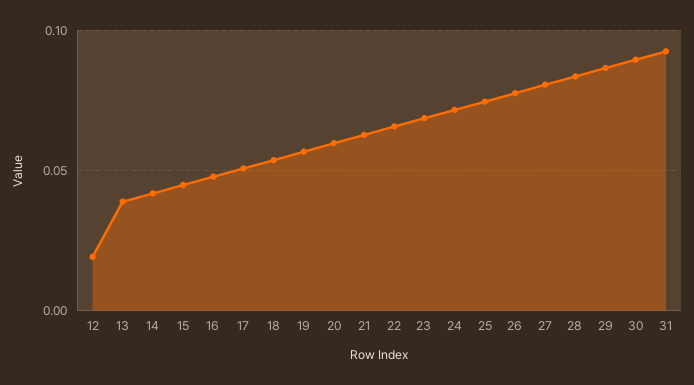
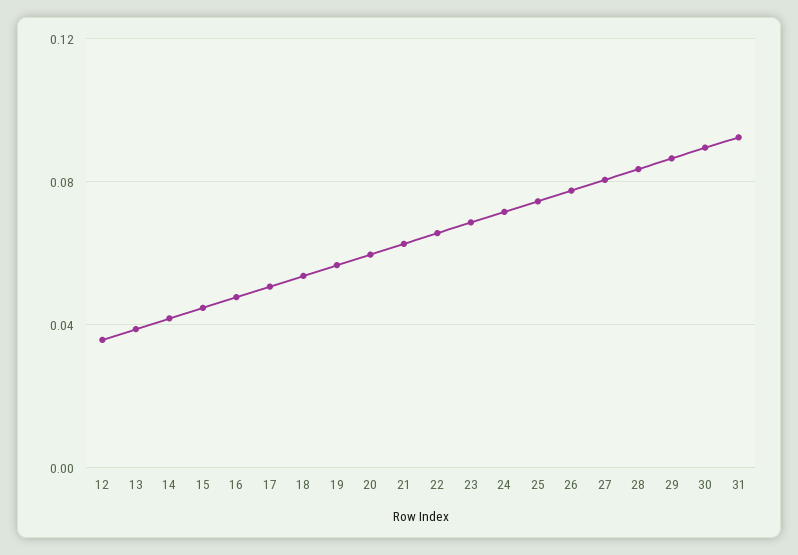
  {
-   "12": 0.02,
+   "12": 0.035,
    "13": 0.04,
    "14": 0.04,
    "15": 0.045,
    "16": 0.05,
    "17": 0.05,
    "18": 0.055,
    "19": 0.055,
    "20": 0.06,
    "21": 0.065,
    "22": 0.065,
    "23": 0.07,
    "24": 0.07,
    "25": 0.075,
    "26": 0.08,
    "27": 0.08,
    "28": 0.085,
    "29": 0.085,
    "30": 0.09,
    "31": 0.095
  }

